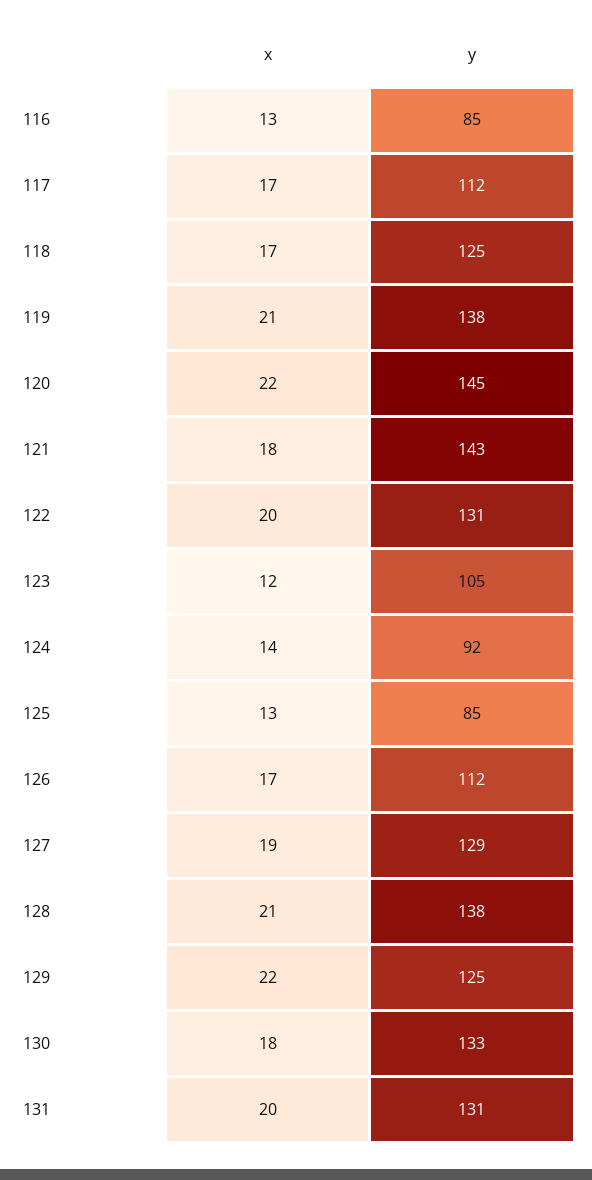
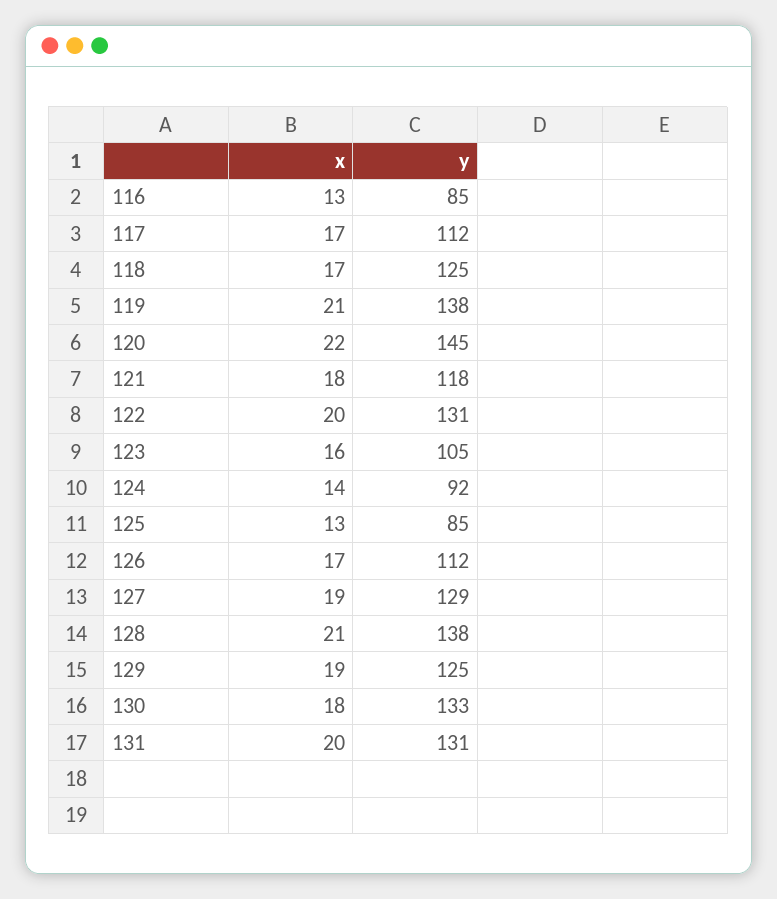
  {
    "x": {
      "116": 13,
      "117": 17,
      "118": 17,
      "119": 21,
      "120": 22,
      "121": 18,
      "122": 20,
-     "123": 12,
+     "123": 16,
      "124": 14,
      "125": 13,
      "126": 17,
      "127": 19,
      "128": 21,
-     "129": 22,
+     "129": 19,
      "130": 18,
      "131": 20
    },
    "y": {
      "116": 85,
      "117": 112,
      "118": 125,
      "119": 138,
      "120": 145,
-     "121": 143,
+     "121": 118,
      "122": 131,
      "123": 105,
      "124": 92,
      "125": 85,
      "126": 112,
      "127": 129,
      "128": 138,
      "129": 125,
      "130": 133,
      "131": 131
    }
  }

